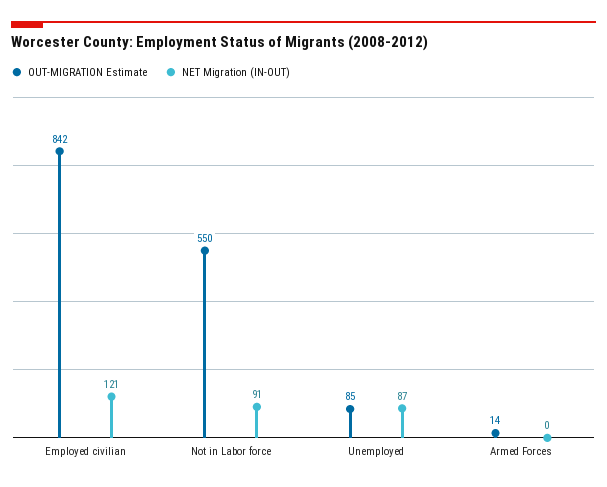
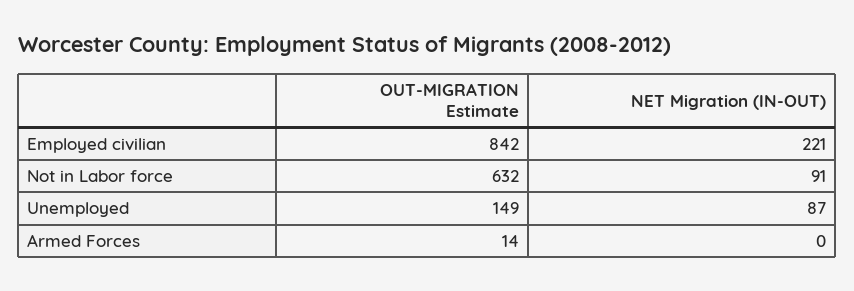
  {
    "OUT-MIGRATION Estimate": {
      "Employed civilian": 842,
-     "Not in Labor force": 550,
+     "Not in Labor force": 632,
-     "Unemployed": 85,
+     "Unemployed": 149,
      "Armed Forces": 14
    },
    "NET Migration (IN-OUT)": {
-     "Employed civilian": 121,
+     "Employed civilian": 221,
      "Not in Labor force": 91,
      "Unemployed": 87,
      "Armed Forces": 0
    }
  }

